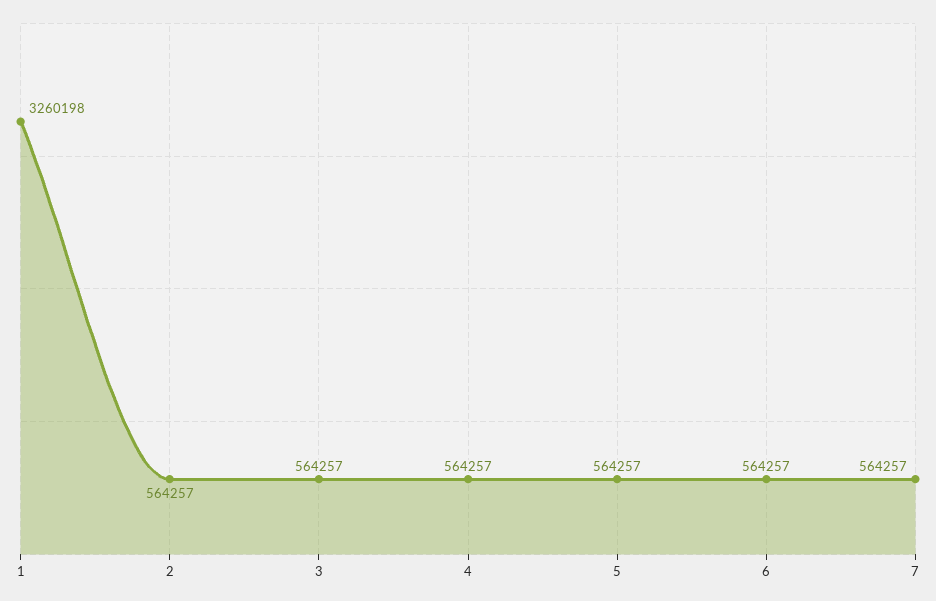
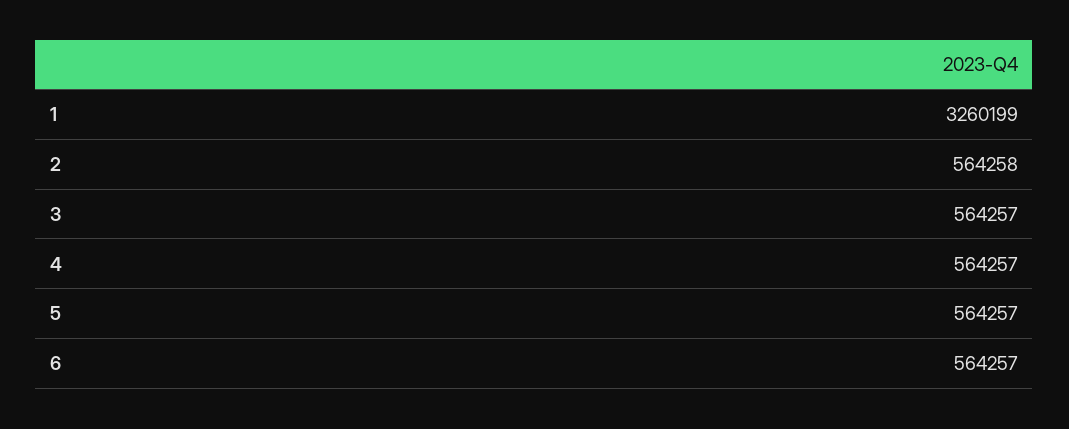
  {
-   "1": 3260198,
+   "1": 3260199,
-   "2": 564257,
+   "2": 564258,
    "3": 564257,
    "4": 564257,
    "5": 564257,
-   "6": 564257,
+   "6": 564257
-   "7": 564257
  }

